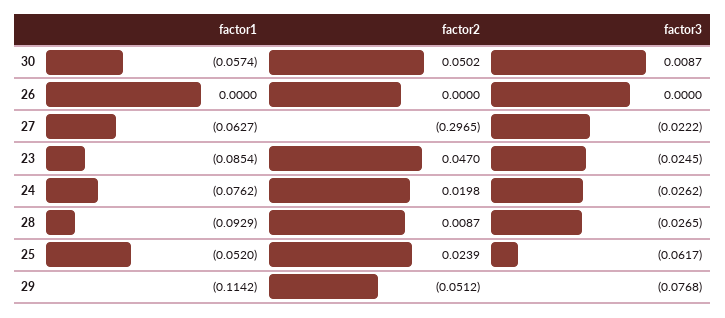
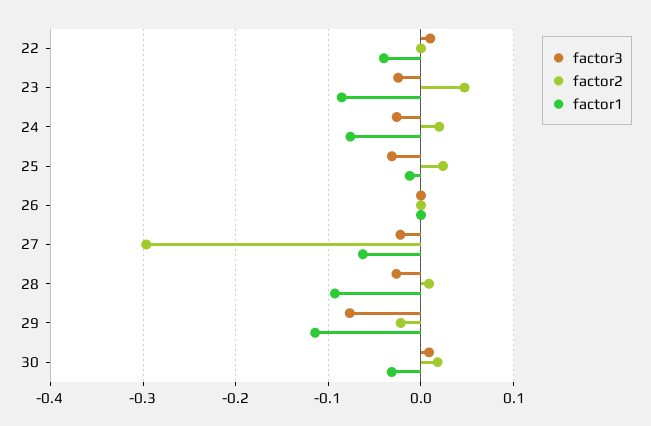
  {
    "factor1": {
-     "30": -0.0574,
+     "30": -0.03,
      "26": 0,
      "27": -0.0627,
      "23": -0.0854,
      "24": -0.0762,
      "28": -0.0929,
-     "25": -0.052,
+     "25": -0.01,
-     "29": -0.1142
+     "29": -0.1142,
+     "22": -0.04
    },
    "factor2": {
-     "30": 0.0502,
+     "30": 0.02,
      "26": 0,
      "27": -0.2965,
      "23": 0.047,
      "24": 0.0198,
      "28": 0.0087,
      "25": 0.0239,
-     "29": -0.0512
+     "29": -0.02,
+     "22": 0
    },
    "factor3": {
      "30": 0.0087,
      "26": 0,
      "27": -0.0222,
      "23": -0.0245,
      "24": -0.0262,
      "28": -0.0265,
-     "25": -0.0617,
+     "25": -0.03,
-     "29": -0.0768
+     "29": -0.0768,
+     "22": 0.01
    }
  }

